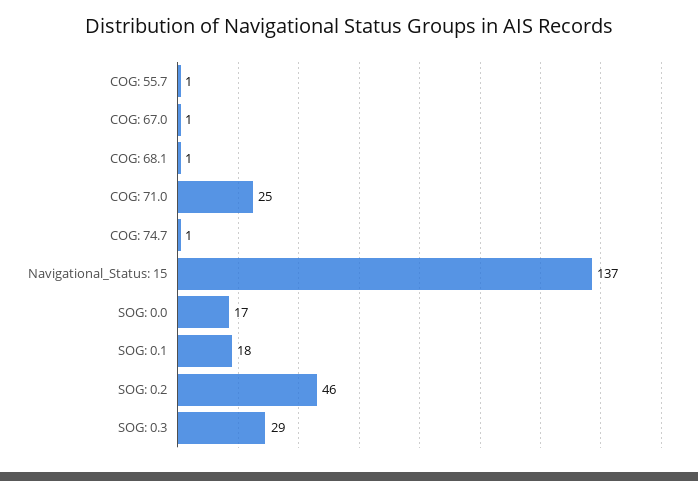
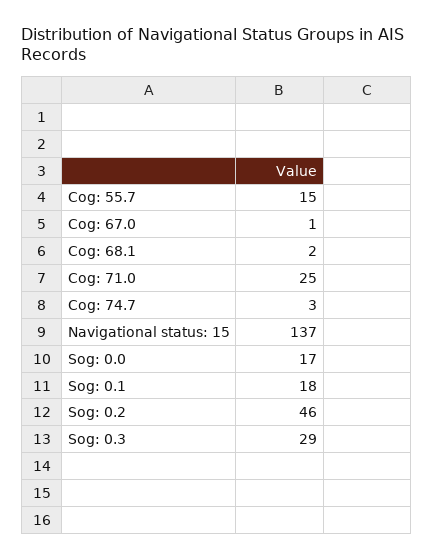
  {
-   "COG: 55.7": 1,
+   "COG: 55.7": 15,
    "COG: 67.0": 1,
-   "COG: 68.1": 1,
+   "COG: 68.1": 2,
    "COG: 71.0": 25,
-   "COG: 74.7": 1,
+   "COG: 74.7": 3,
    "Navigational_Status: 15": 137,
    "SOG: 0.0": 17,
    "SOG: 0.1": 18,
    "SOG: 0.2": 46,
    "SOG: 0.3": 29
  }

